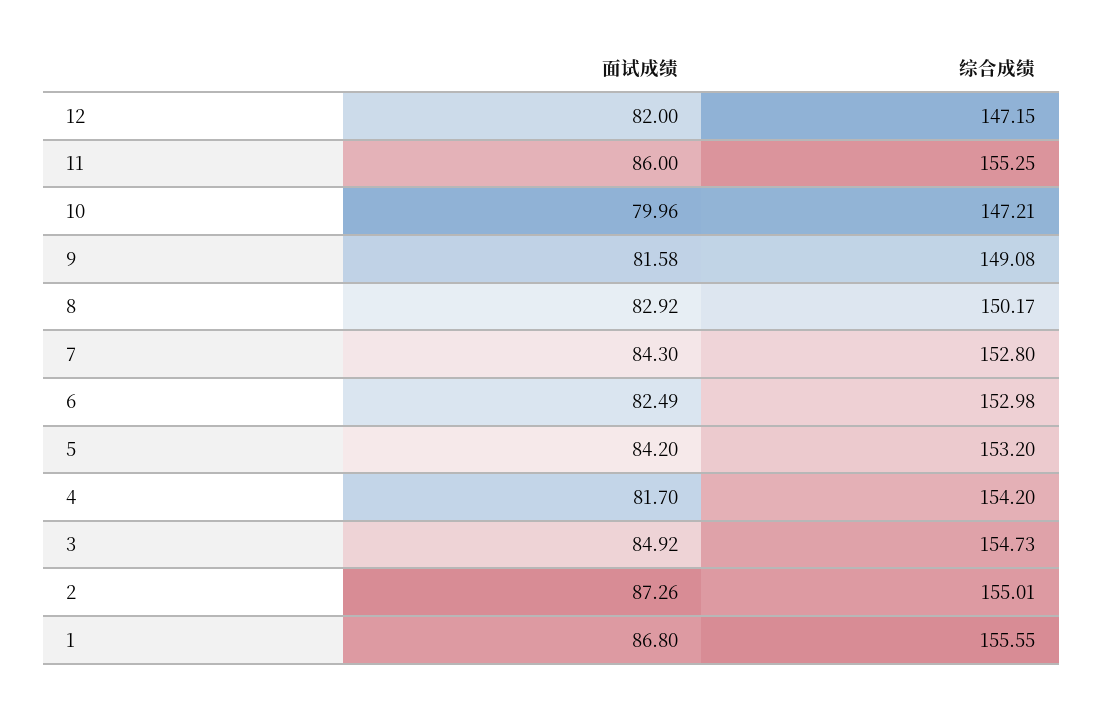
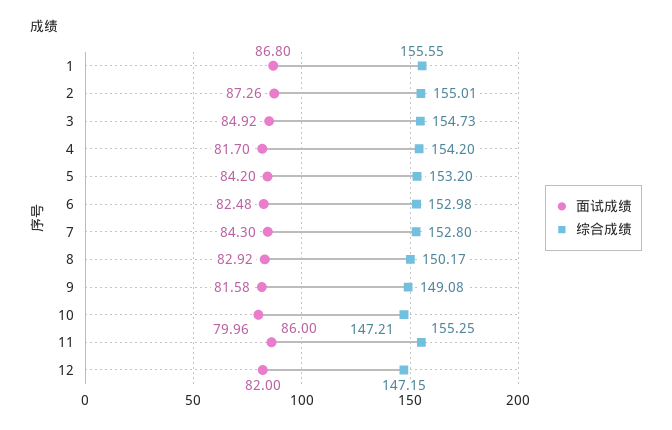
  {
    "面试成绩": {
      "12": 82,
      "11": 86,
      "10": 79.96,
      "9": 81.58,
      "8": 82.92,
      "7": 84.3,
-     "6": 82.49,
+     "6": 82.48,
      "5": 84.2,
      "4": 81.7,
      "3": 84.92,
      "2": 87.26,
      "1": 86.8
    },
    "综合成绩": {
      "12": 147.15,
      "11": 155.25,
      "10": 147.21,
      "9": 149.08,
      "8": 150.17,
      "7": 152.8,
      "6": 152.98,
      "5": 153.2,
      "4": 154.2,
      "3": 154.73,
      "2": 155.01,
      "1": 155.55
    }
  }

